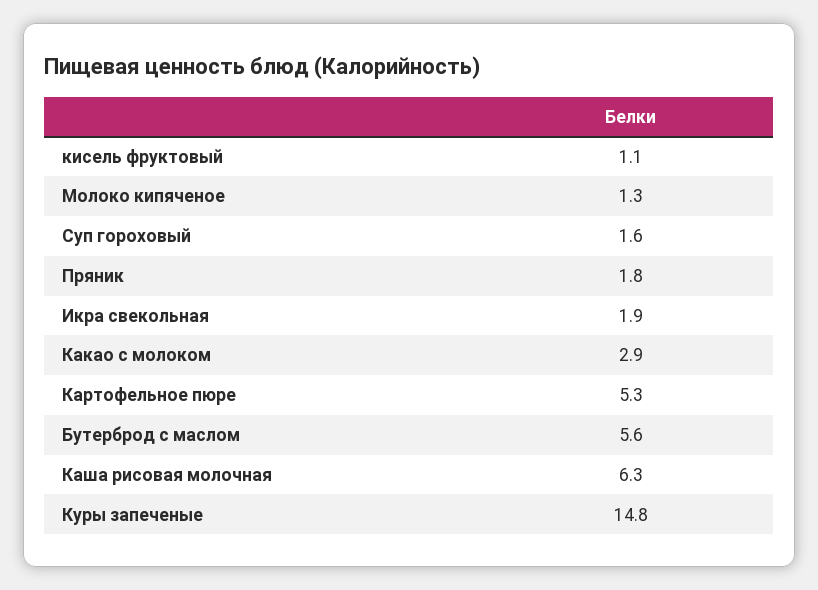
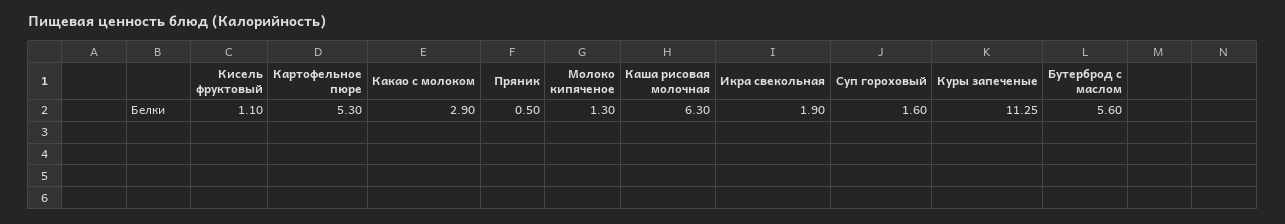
  {
    "кисель фруктовый": 1.1,
    "Молоко кипяченое": 1.3,
    "Суп гороховый": 1.6,
-   "Пряник": 1.8,
+   "Пряник": 0.5,
    "Икра свекольная": 1.9,
    "Какао с молоком": 2.9,
    "Картофельное пюре": 5.3,
    "Бутерброд с маслом": 5.6,
    "Каша рисовая молочная": 6.3,
-   "Куры запеченые": 14.8
+   "Куры запеченые": 11.25
  }

